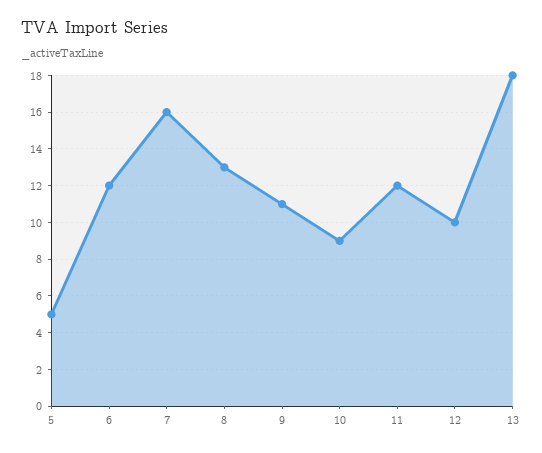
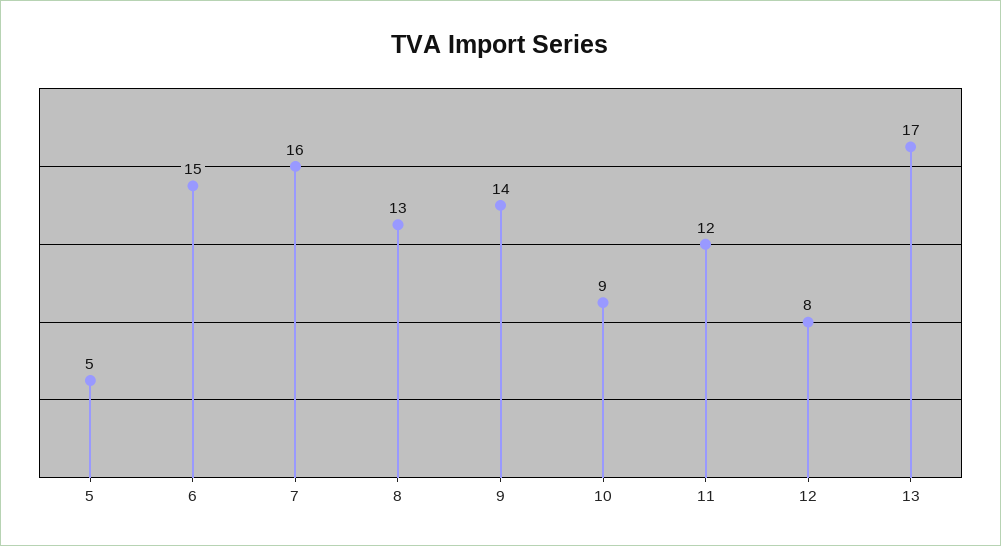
  {
    "5": 5,
-   "6": 12,
+   "6": 15,
    "7": 16,
    "8": 13,
-   "9": 11,
+   "9": 14,
    "10": 9,
    "11": 12,
-   "12": 10,
+   "12": 8,
-   "13": 18
+   "13": 17
  }

